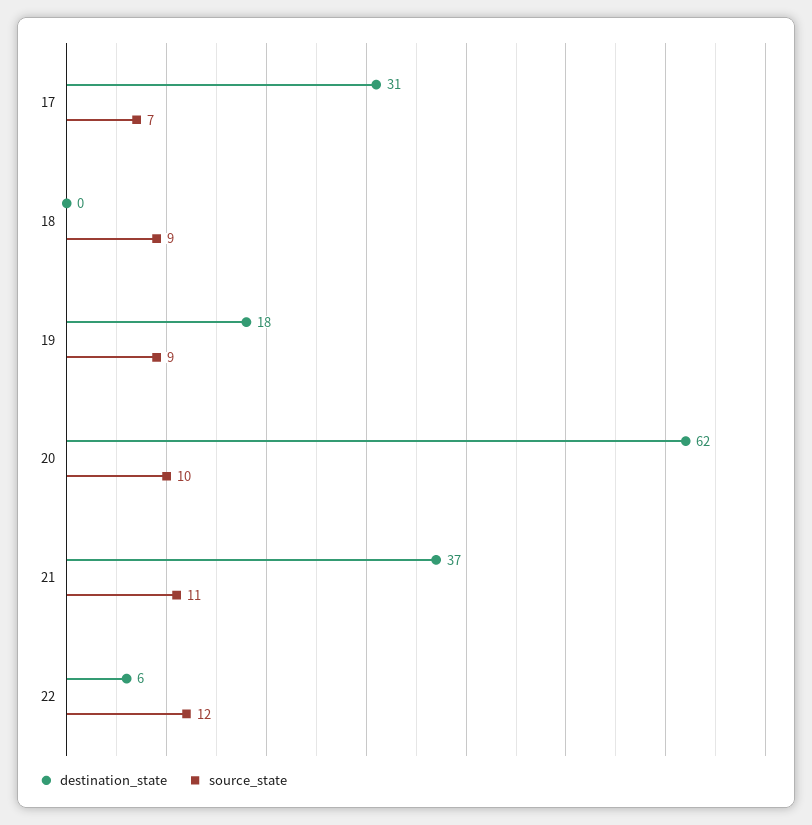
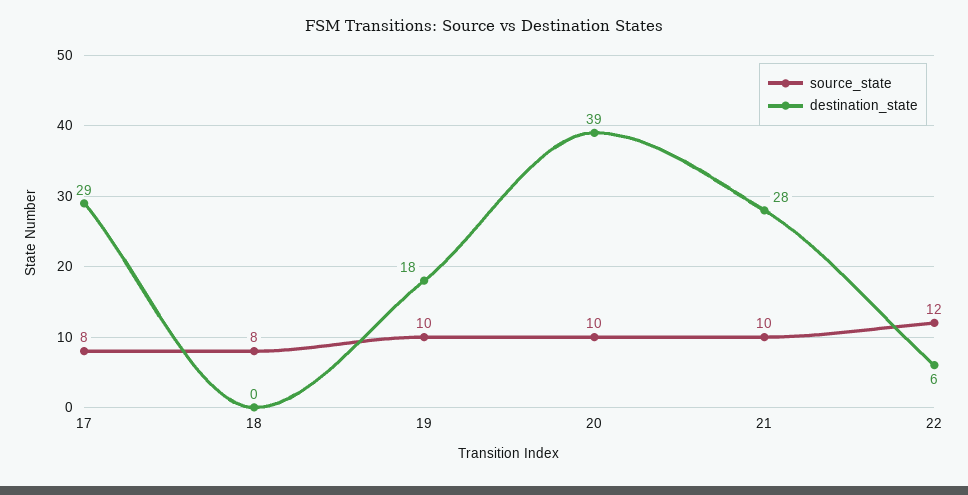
  {
    "destination_state": {
-     "17": 31,
+     "17": 29,
      "18": 0,
      "19": 18,
-     "20": 62,
+     "20": 39,
-     "21": 37,
+     "21": 28,
      "22": 6
    },
    "source_state": {
-     "17": 7,
+     "17": 8,
-     "18": 9,
+     "18": 8,
-     "19": 9,
+     "19": 10,
      "20": 10,
-     "21": 11,
+     "21": 10,
      "22": 12
    }
  }

